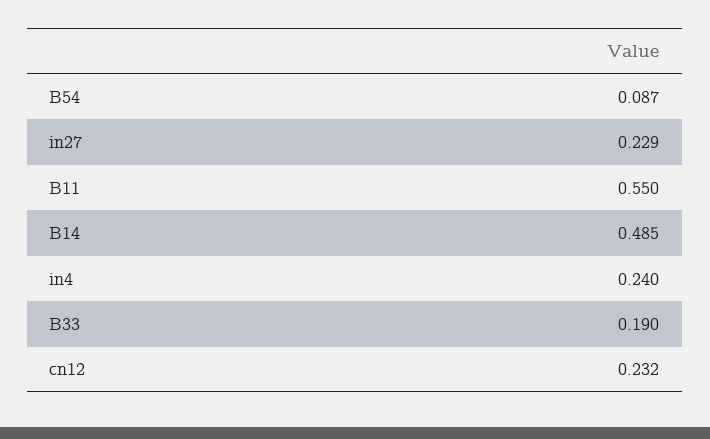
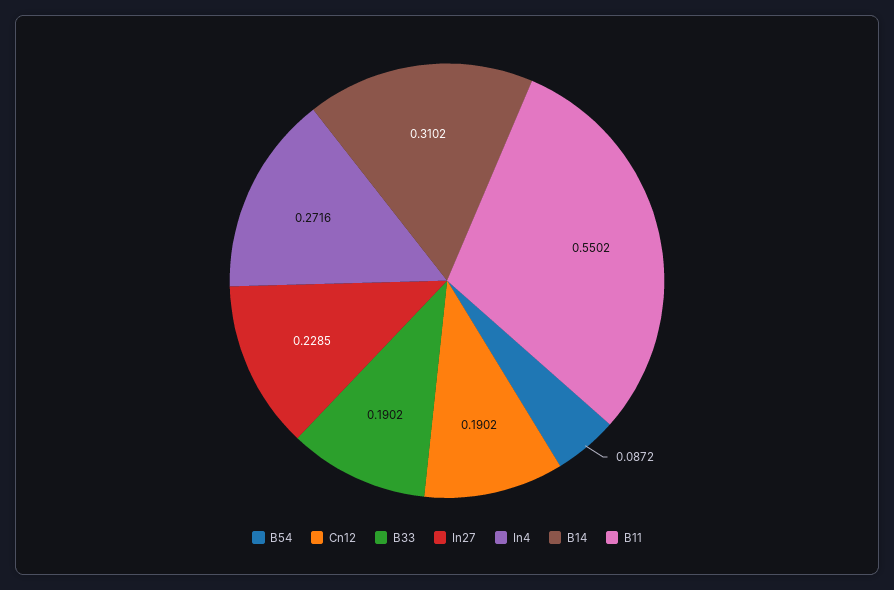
  {
    "B54": 0.0872,
    "in27": 0.2285,
    "B11": 0.5502,
-   "B14": 0.485,
+   "B14": 0.3102,
-   "in4": 0.24,
+   "in4": 0.2716,
    "B33": 0.1902,
-   "cn12": 0.232
+   "cn12": 0.1902
  }

